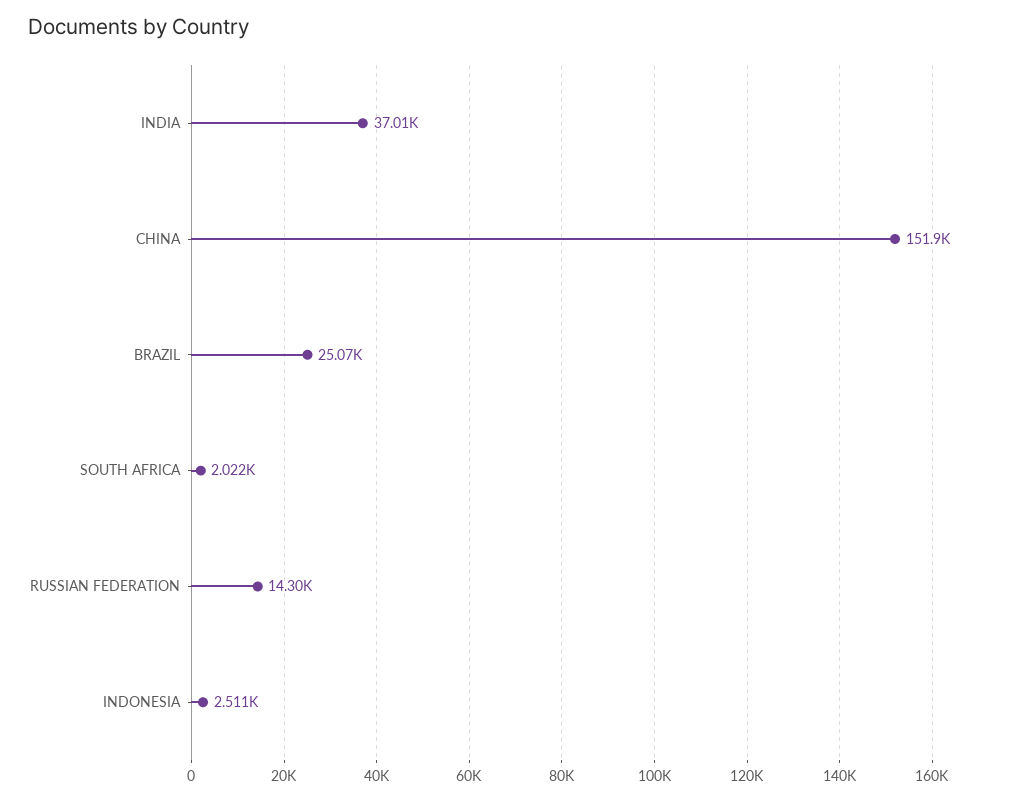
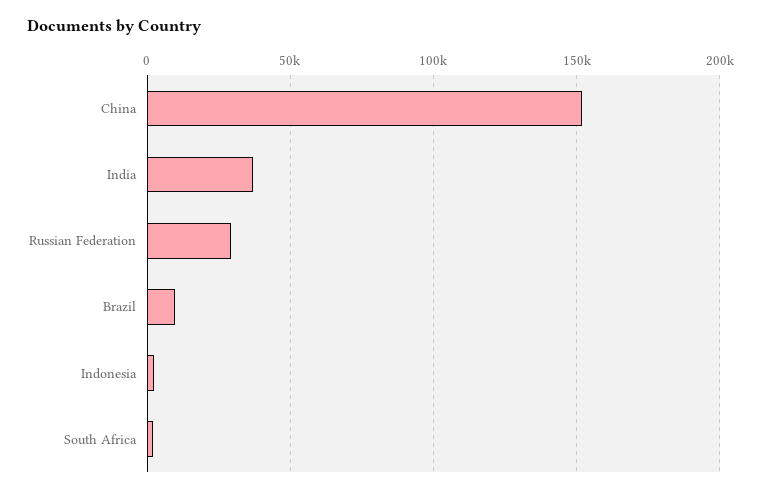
  {
    "INDIA": 37010,
    "CHINA": 151900,
-   "BRAZIL": 25070,
+   "BRAZIL": 10000,
    "SOUTH AFRICA": 2022,
-   "RUSSIAN FEDERATION": 14300,
+   "RUSSIAN FEDERATION": 30000,
    "INDONESIA": 2511
  }

